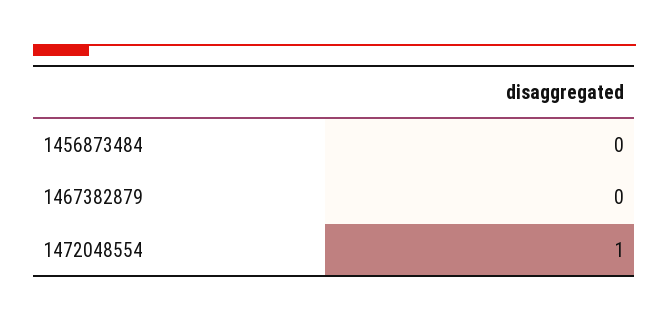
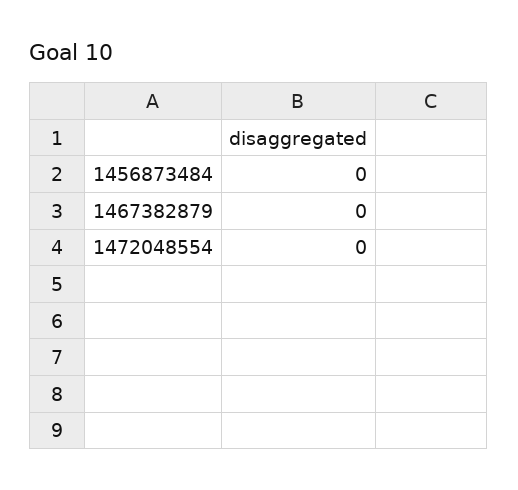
  {
    "1456873484": 0,
    "1467382879": 0,
-   "1472048554": 1
+   "1472048554": 0
  }

